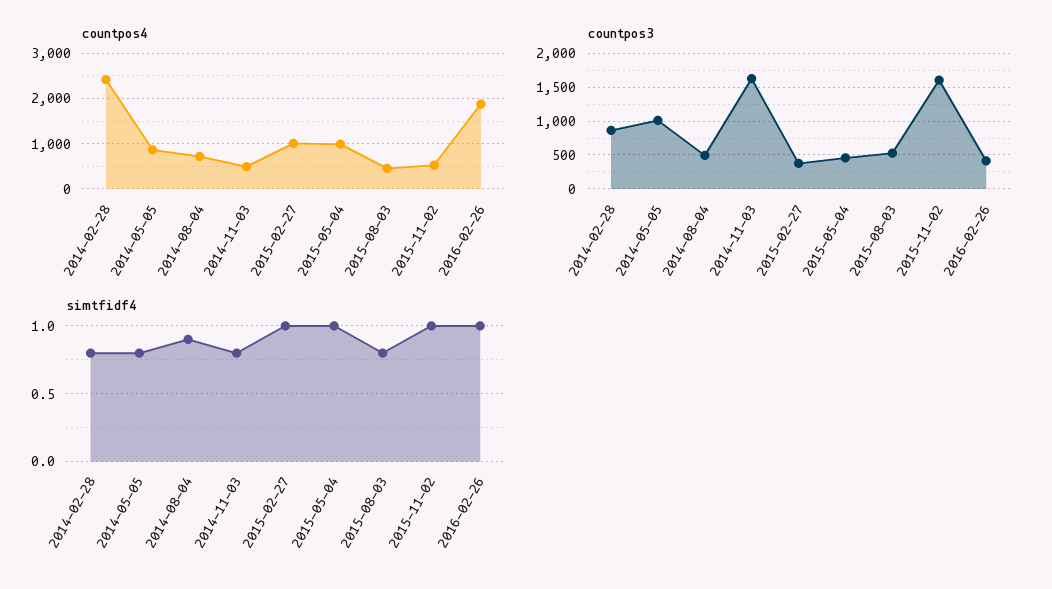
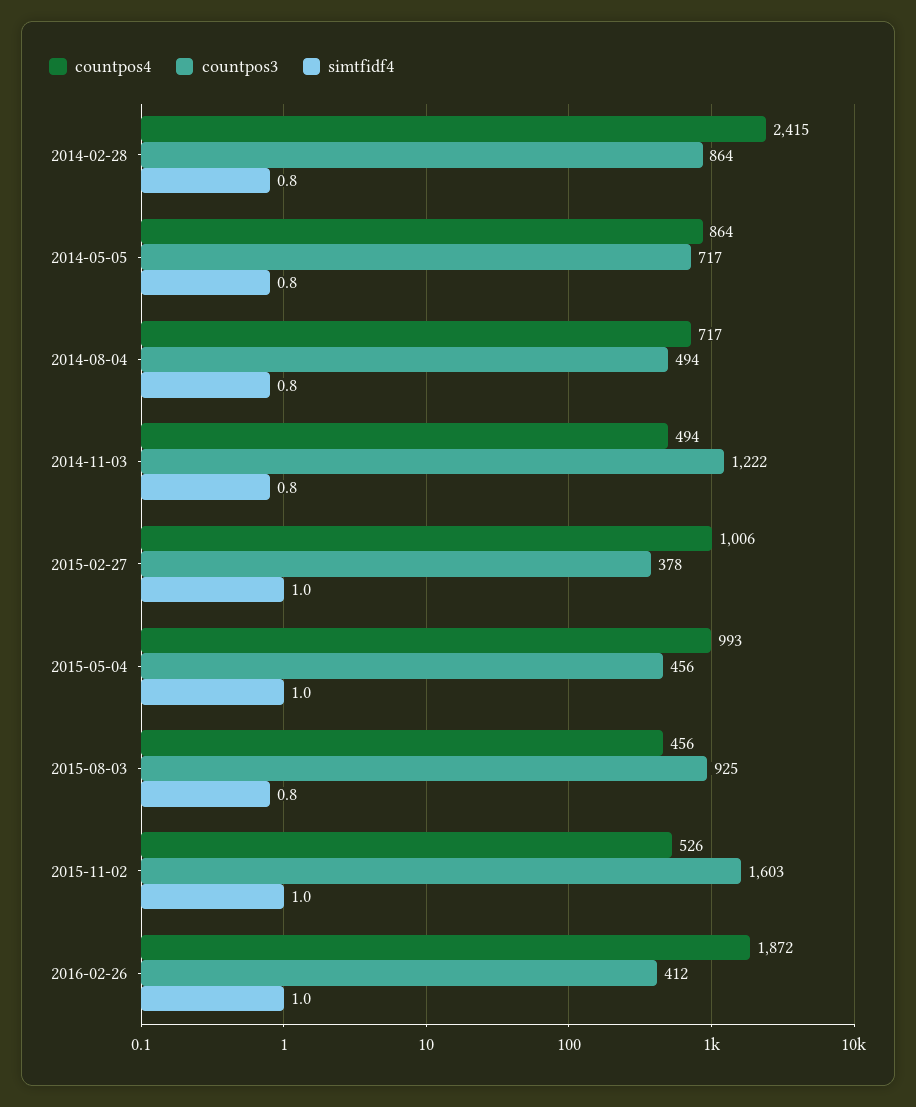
  {
    "countpos4": {
      "2014-02-28": 2415,
      "2014-05-05": 864,
      "2014-08-04": 717,
      "2014-11-03": 494,
      "2015-02-27": 1006,
      "2015-05-04": 993,
      "2015-08-03": 456,
      "2015-11-02": 526,
      "2016-02-26": 1872
    },
    "countpos3": {
      "2014-02-28": 864,
-     "2014-05-05": 1000,
+     "2014-05-05": 717,
      "2014-08-04": 494,
-     "2014-11-03": 1600,
+     "2014-11-03": 1222,
      "2015-02-27": 378,
      "2015-05-04": 456,
-     "2015-08-03": 500,
+     "2015-08-03": 925,
      "2015-11-02": 1603,
      "2016-02-26": 412
    },
    "simtfidf4": {
      "2014-02-28": 0.8,
      "2014-05-05": 0.8,
-     "2014-08-04": 0.9,
+     "2014-08-04": 0.8,
      "2014-11-03": 0.8,
      "2015-02-27": 1,
      "2015-05-04": 1,
      "2015-08-03": 0.8,
      "2015-11-02": 1,
      "2016-02-26": 1
    }
  }

